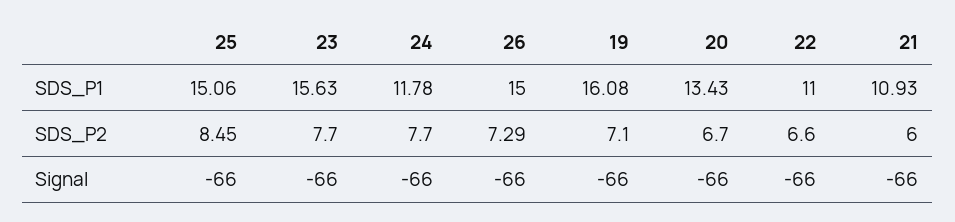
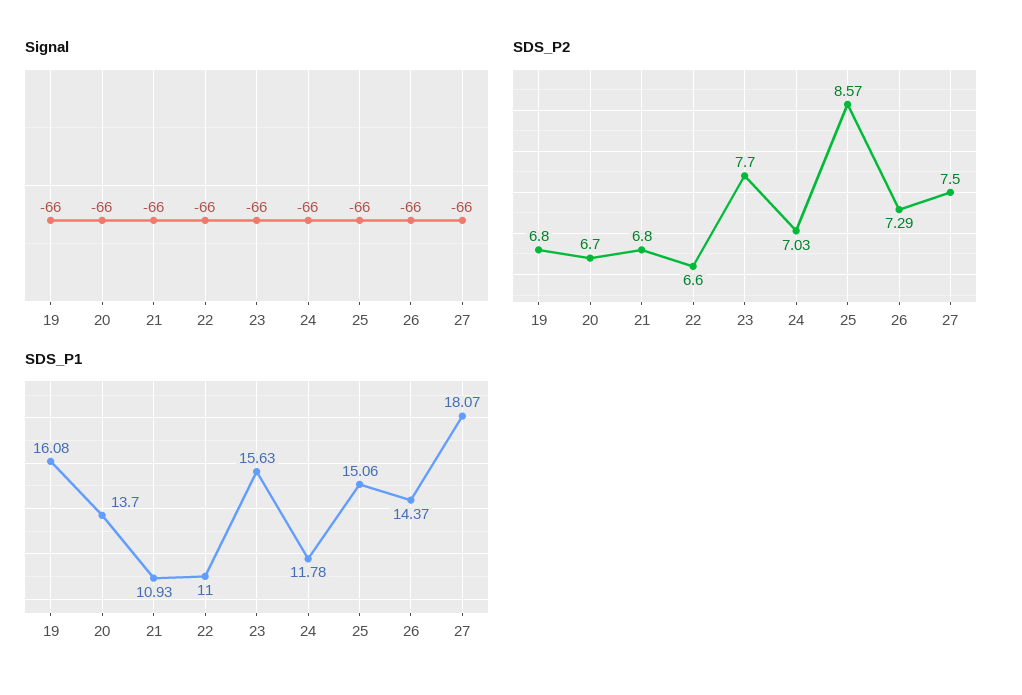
  {
    "SDS_P1": {
      "25": 15.06,
      "23": 15.63,
      "24": 11.78,
-     "26": 15,
+     "26": 14.37,
      "19": 16.08,
-     "20": 13.43,
+     "20": 13.7,
      "22": 11,
-     "21": 10.93
+     "21": 10.93,
+     "27": 18.07
    },
    "SDS_P2": {
-     "25": 8.45,
+     "25": 8.57,
      "23": 7.7,
-     "24": 7.7,
+     "24": 7.03,
      "26": 7.29,
-     "19": 7.1,
+     "19": 6.8,
      "20": 6.7,
      "22": 6.6,
-     "21": 6
+     "21": 6.8,
+     "27": 7.5
    },
    "Signal": {
      "25": -66,
      "23": -66,
      "24": -66,
      "26": -66,
      "19": -66,
      "20": -66,
      "22": -66,
-     "21": -66
+     "21": -66,
+     "27": -66
    }
  }

